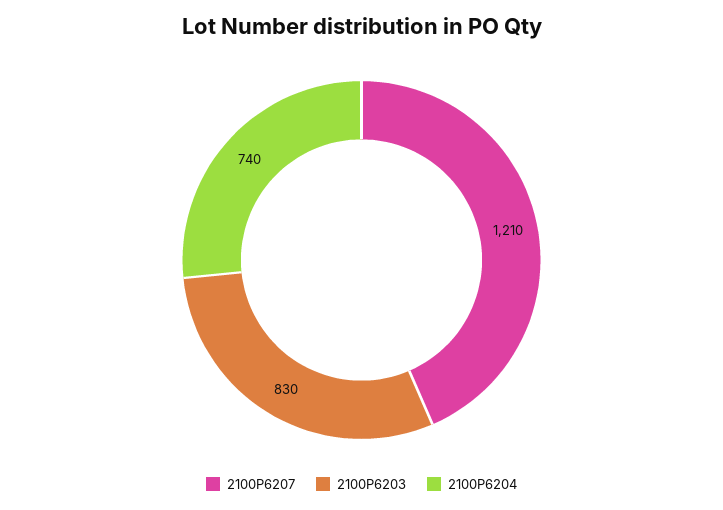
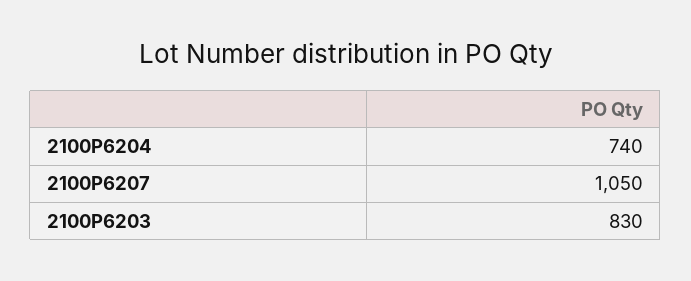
  {
-   "2100P6207": 1210,
+   "2100P6207": 1050,
    "2100P6203": 830,
    "2100P6204": 740
  }

